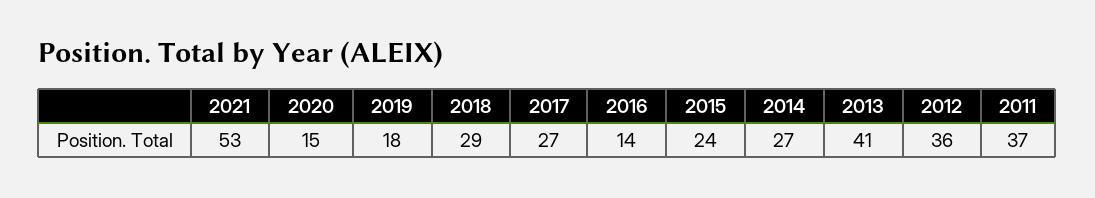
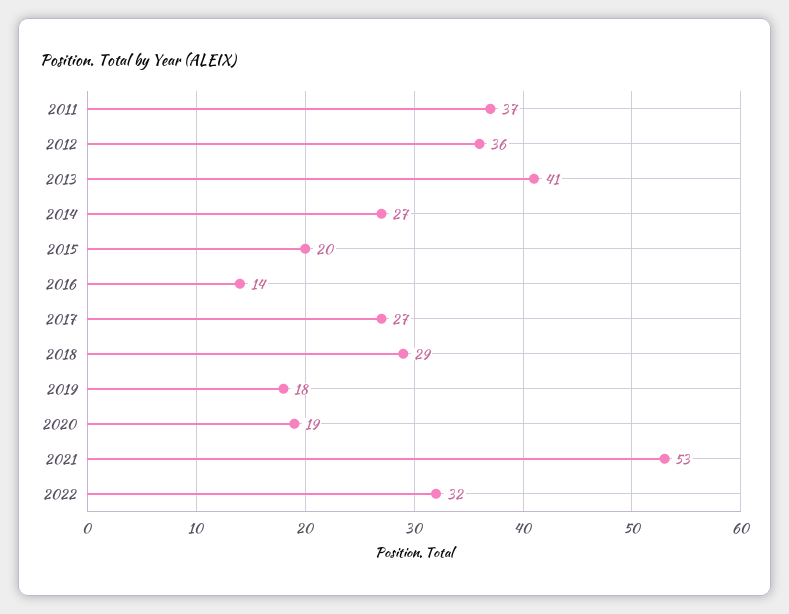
  {
    "2021": 53,
-   "2020": 15,
+   "2020": 19,
    "2019": 18,
    "2018": 29,
    "2017": 27,
    "2016": 14,
-   "2015": 24,
+   "2015": 20,
    "2014": 27,
    "2013": 41,
    "2012": 36,
-   "2011": 37
+   "2011": 37,
+   "2022": 32
  }

